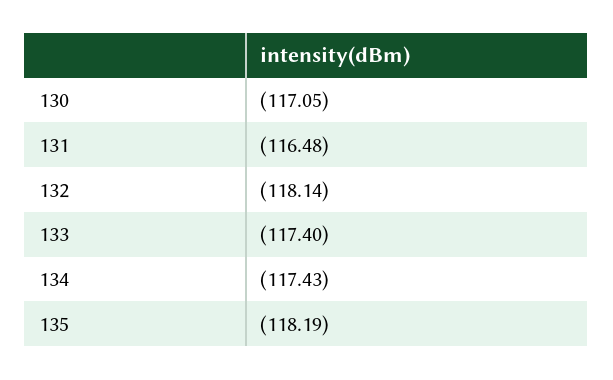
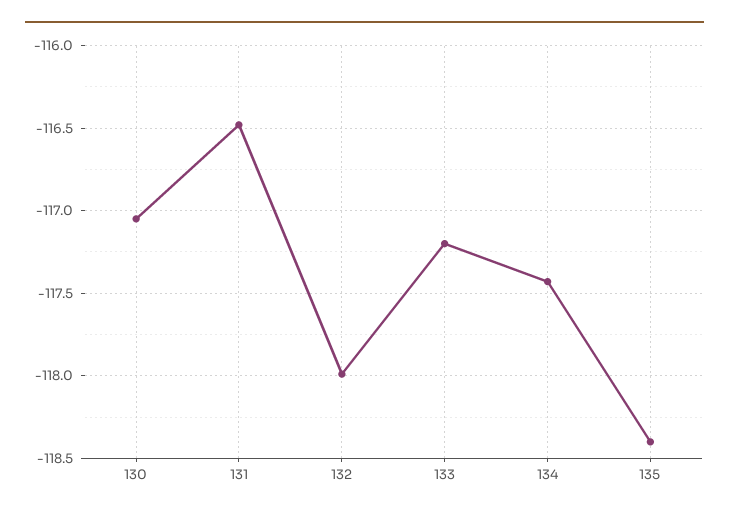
  {
    "130": -117.05,
    "131": -116.48,
-   "132": -118.14,
+   "132": -118,
-   "133": -117.4,
+   "133": -117.2,
    "134": -117.43,
-   "135": -118.19
+   "135": -118.4
  }

